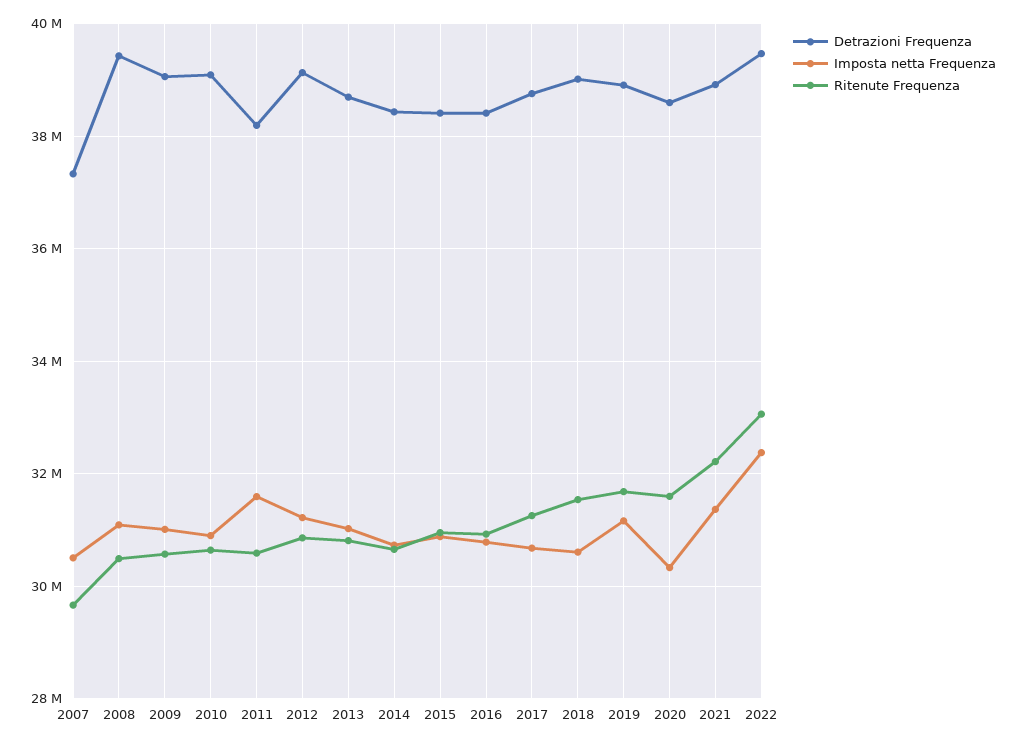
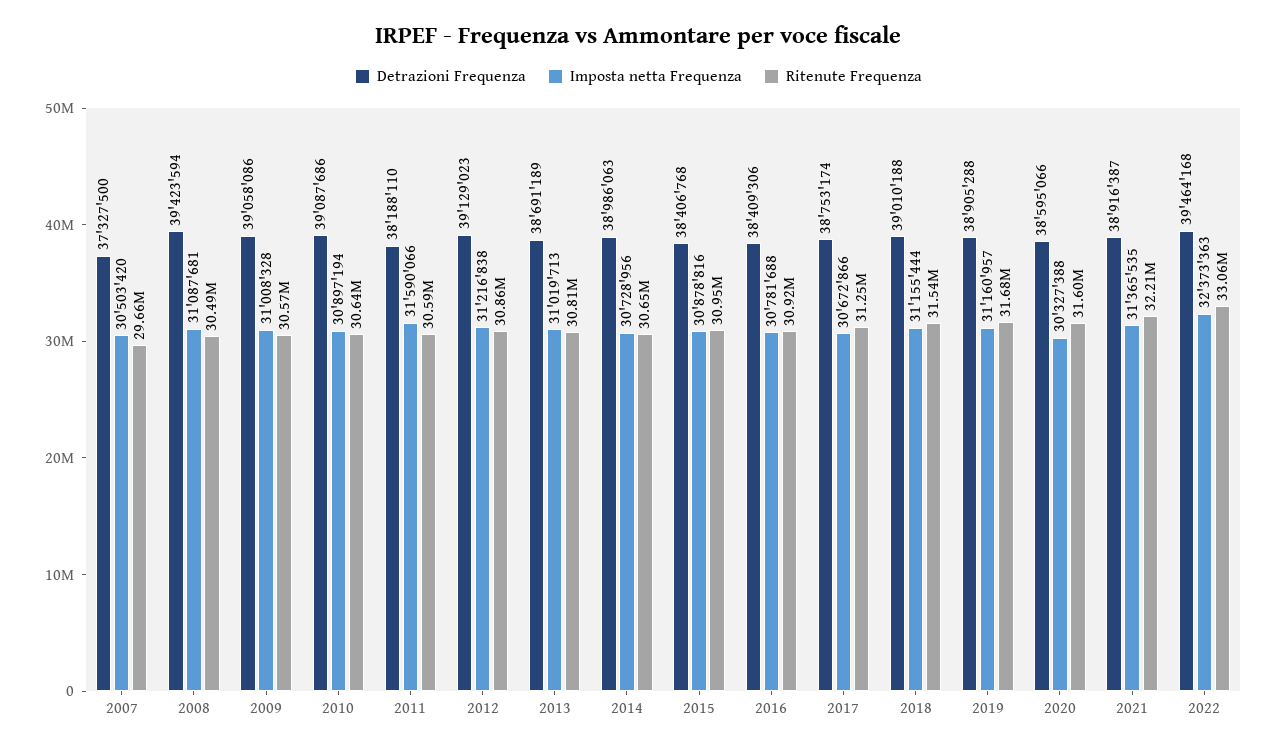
  {
    "Detrazioni Frequenza": {
      "2007": 37327500,
      "2008": 39423594,
      "2009": 39058086,
      "2010": 39087686,
      "2011": 38188110,
      "2012": 39129023,
      "2013": 38691189,
-     "2014": 38400000,
+     "2014": 38986063,
      "2015": 38406768,
      "2016": 38409306,
      "2017": 38753174,
      "2018": 39010188,
      "2019": 38905288,
      "2020": 38595066,
      "2021": 38916387,
      "2022": 39464168
    },
    "Imposta netta Frequenza": {
      "2007": 30503420,
      "2008": 31087681,
      "2009": 31008328,
      "2010": 30897194,
      "2011": 31590066,
      "2012": 31216838,
      "2013": 31019713,
      "2014": 30728956,
      "2015": 30878816,
      "2016": 30781688,
      "2017": 30672866,
-     "2018": 30600000,
+     "2018": 31155444,
      "2019": 31160957,
      "2020": 30327388,
      "2021": 31365535,
      "2022": 32373363
    },
    "Ritenute Frequenza": {
      "2007": 29660000,
      "2008": 30490000,
      "2009": 30570000,
      "2010": 30640000,
      "2011": 30590000,
      "2012": 30860000,
      "2013": 30810000,
      "2014": 30650000,
      "2015": 30950000,
      "2016": 30920000,
      "2017": 31250000,
      "2018": 31540000,
      "2019": 31680000,
      "2020": 31600000,
      "2021": 32210000,
      "2022": 33060000
    }
  }

